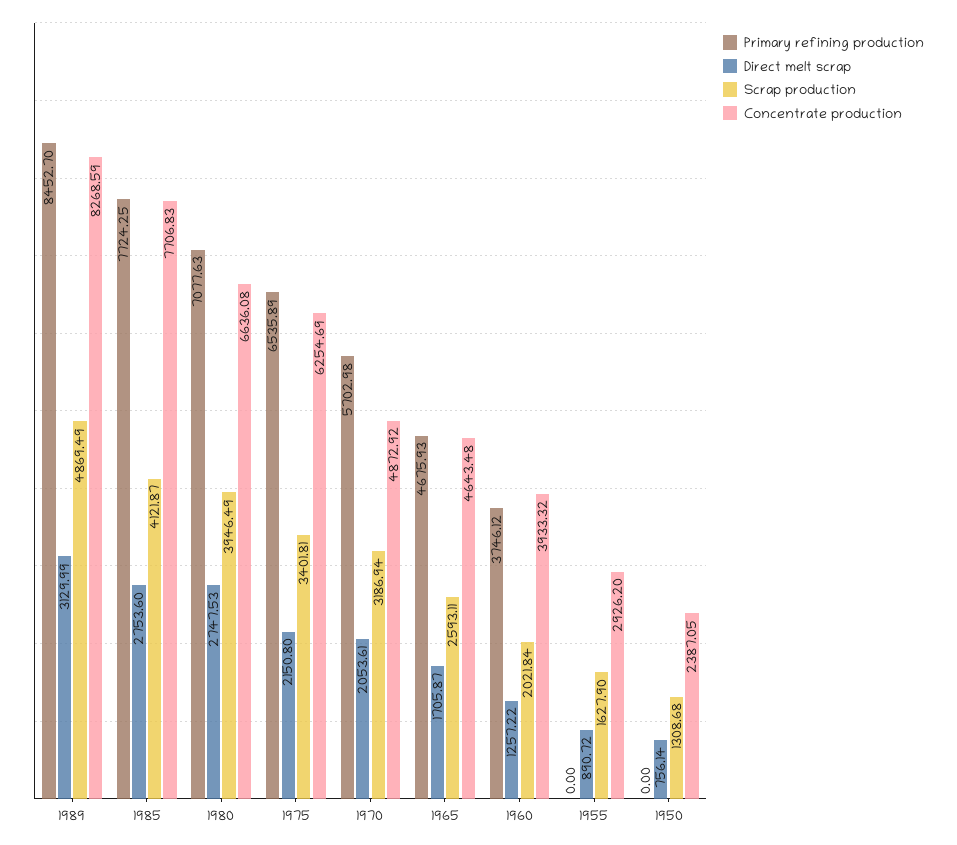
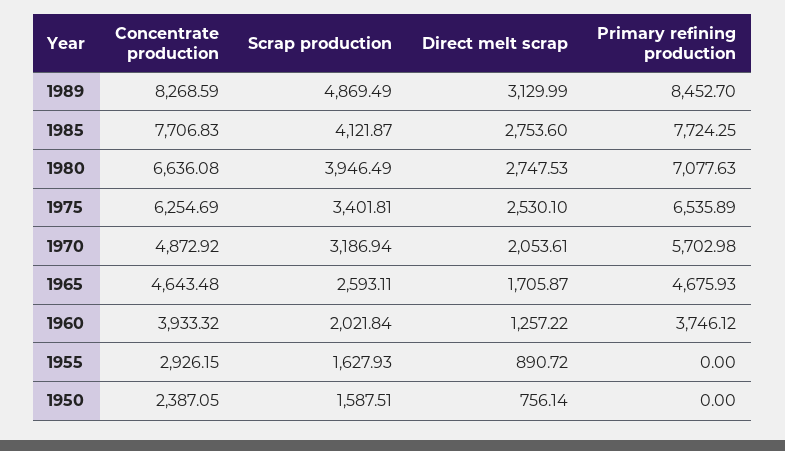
  {
    "Primary refining production": {
      "1989": 8452.7,
      "1985": 7724.25,
      "1980": 7077.63,
      "1975": 6535.89,
      "1970": 5702.98,
      "1965": 4675.93,
      "1960": 3746.12,
      "1955": 0,
      "1950": 0
    },
    "Direct melt scrap": {
      "1989": 3129.99,
      "1985": 2753.6,
      "1980": 2747.53,
-     "1975": 2150.8,
+     "1975": 2530.1,
      "1970": 2053.61,
      "1965": 1705.87,
      "1960": 1257.22,
      "1955": 890.72,
      "1950": 756.14
    },
    "Scrap production": {
      "1989": 4869.49,
      "1985": 4121.87,
      "1980": 3946.49,
      "1975": 3401.81,
      "1970": 3186.94,
      "1965": 2593.11,
      "1960": 2021.84,
-     "1955": 1627.9,
+     "1955": 1627.93,
-     "1950": 1308.68
+     "1950": 1587.51
    },
    "Concentrate production": {
      "1989": 8268.59,
      "1985": 7706.83,
      "1980": 6636.08,
      "1975": 6254.69,
      "1970": 4872.92,
      "1965": 4643.48,
      "1960": 3933.32,
-     "1955": 2926.2,
+     "1955": 2926.15,
      "1950": 2387.05
    }
  }

